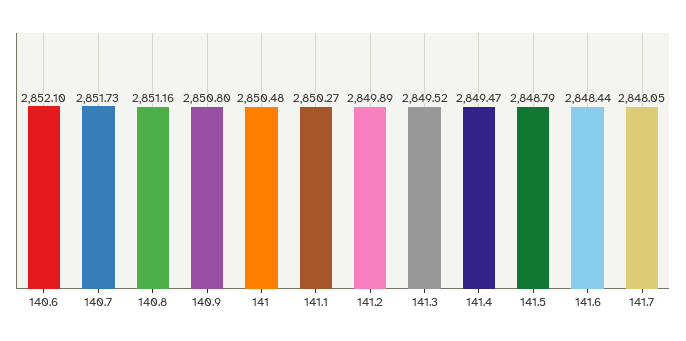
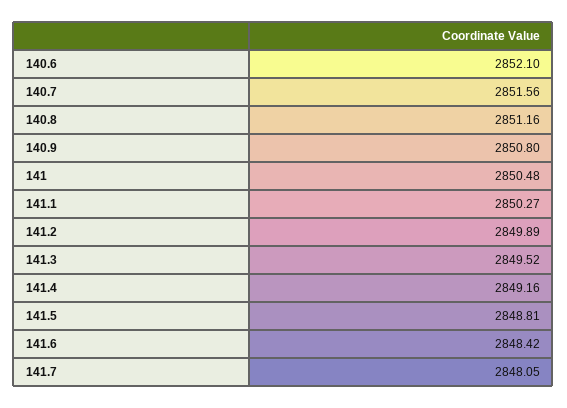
  {
    "140.6": 2852.1,
-   "140.7": 2851.73,
+   "140.7": 2851.56,
    "140.8": 2851.16,
    "140.9": 2850.8,
    "141": 2850.48,
    "141.1": 2850.27,
    "141.2": 2849.89,
    "141.3": 2849.52,
-   "141.4": 2849.47,
+   "141.4": 2849.16,
-   "141.5": 2848.79,
+   "141.5": 2848.81,
-   "141.6": 2848.44,
+   "141.6": 2848.42,
    "141.7": 2848.05
  }

